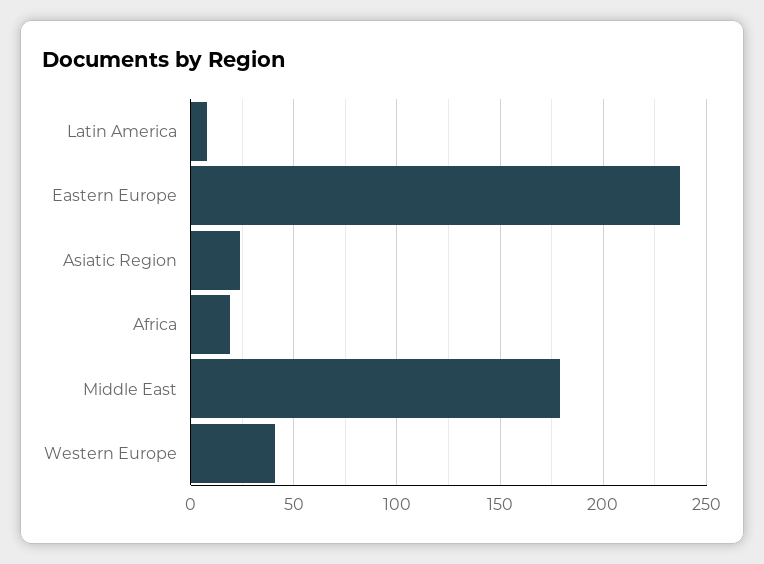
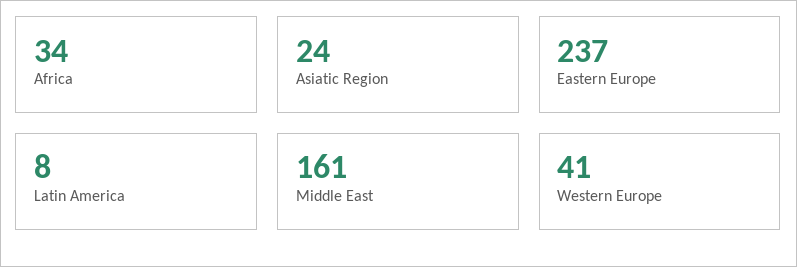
  {
    "Latin America": 8,
    "Eastern Europe": 237,
    "Asiatic Region": 24,
-   "Africa": 20,
+   "Africa": 34,
-   "Middle East": 180,
+   "Middle East": 161,
    "Western Europe": 41
  }

